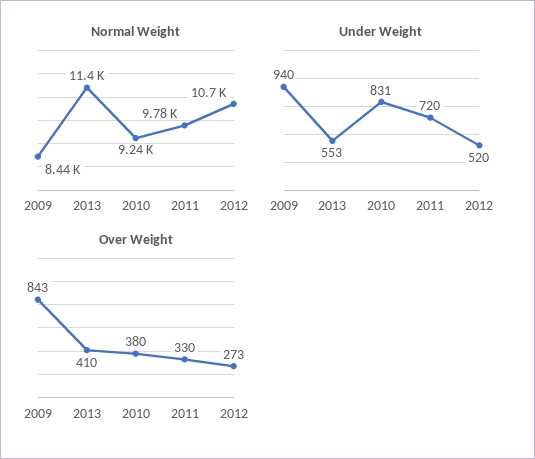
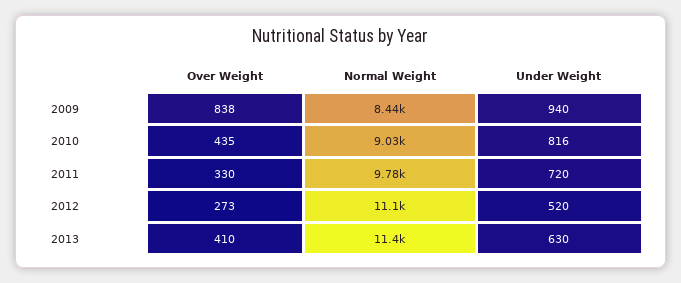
  {
    "Normal Weight": {
      "2009": 8440,
      "2013": 11400,
-     "2010": 9240,
+     "2010": 9030,
      "2011": 9780,
-     "2012": 10700
+     "2012": 11100
    },
    "Under Weight": {
      "2009": 940,
-     "2013": 553,
+     "2013": 630,
-     "2010": 831,
+     "2010": 816,
      "2011": 720,
      "2012": 520
    },
    "Over Weight": {
-     "2009": 843,
+     "2009": 838,
      "2013": 410,
-     "2010": 380,
+     "2010": 435,
      "2011": 330,
      "2012": 273
    }
  }

